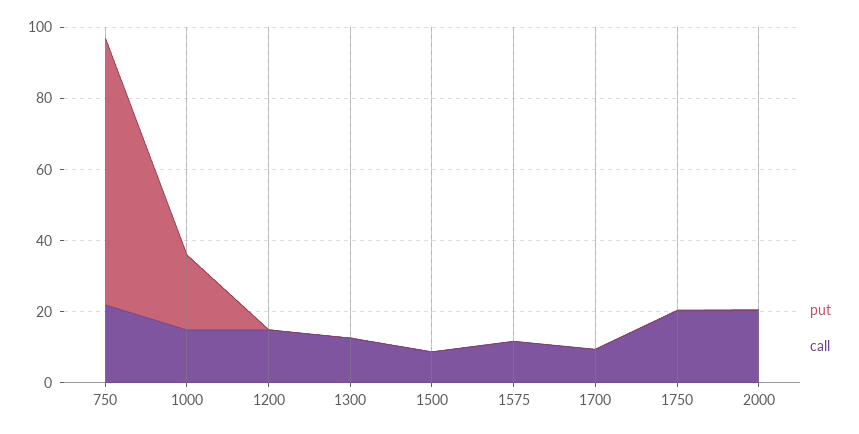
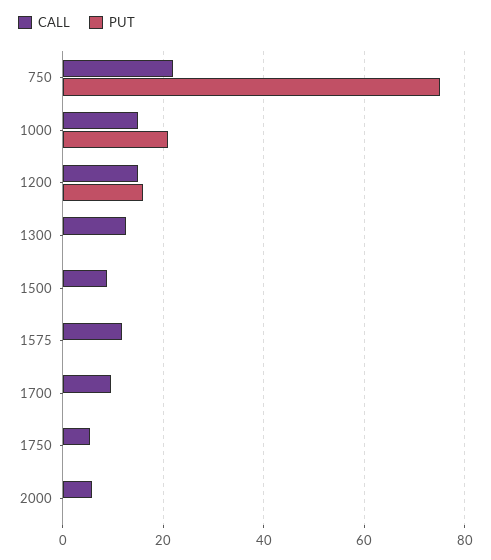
  {
    "put": {
      "750": 76,
      "1000": 22,
-     "1200": 0,
+     "1200": 16,
      "1300": 0,
      "1500": 0,
      "1575": 0,
      "1700": 0,
      "1750": 0,
      "2000": 0
    },
    "call": {
      "750": 22,
      "1000": 16,
      "1200": 16,
      "1300": 12,
      "1500": 8,
      "1575": 12,
      "1700": 10,
-     "1750": 20,
+     "1750": 6,
-     "2000": 20
+     "2000": 6
    }
  }

